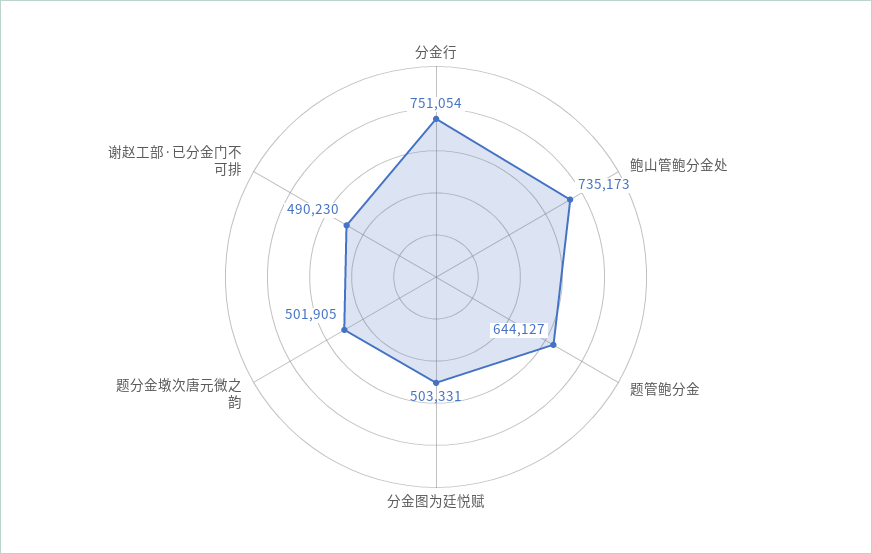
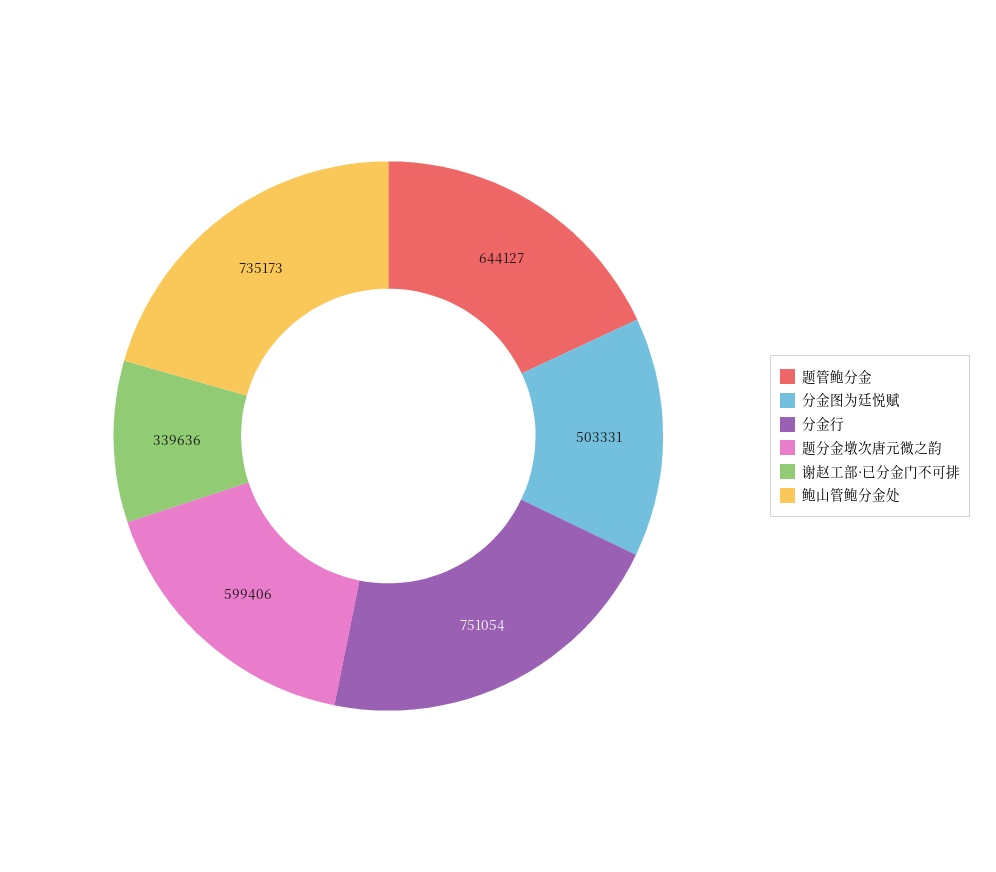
  {
    "分金行": 751054,
    "鲍山管鲍分金处": 735173,
    "题管鲍分金": 644127,
    "分金图为廷悦赋": 503331,
-   "题分金墩次唐元微之韵": 501905,
+   "题分金墩次唐元微之韵": 599406,
-   "谢赵工部·已分金门不可排": 490230
+   "谢赵工部·已分金门不可排": 339636
  }

